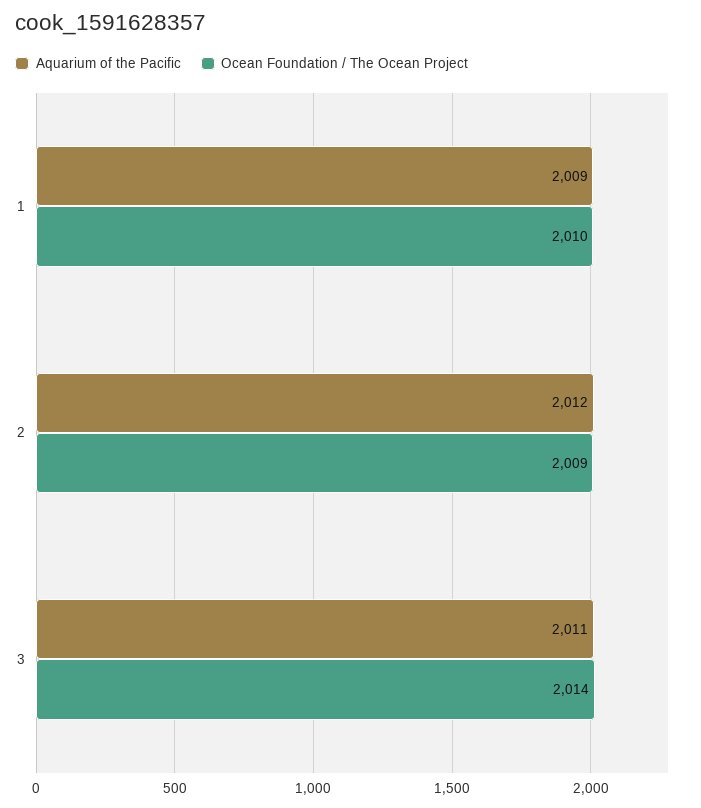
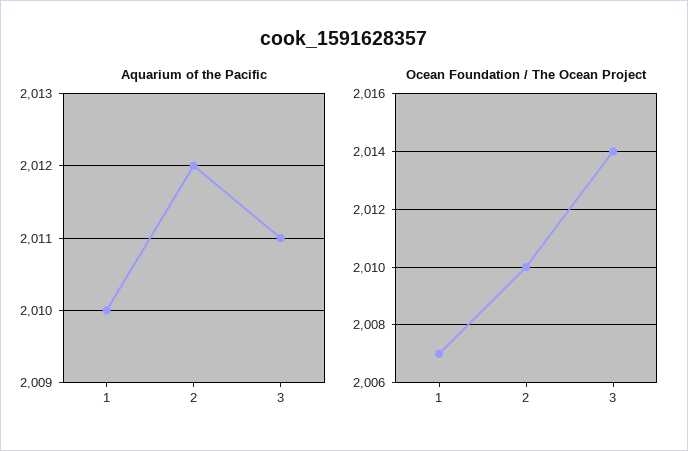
  {
    "Aquarium of the Pacific": {
-     "1": 2009,
+     "1": 2010,
      "2": 2012,
      "3": 2011
    },
    "Ocean Foundation / The Ocean Project": {
-     "1": 2010,
+     "1": 2007,
-     "2": 2009,
+     "2": 2010,
      "3": 2014
    }
  }

